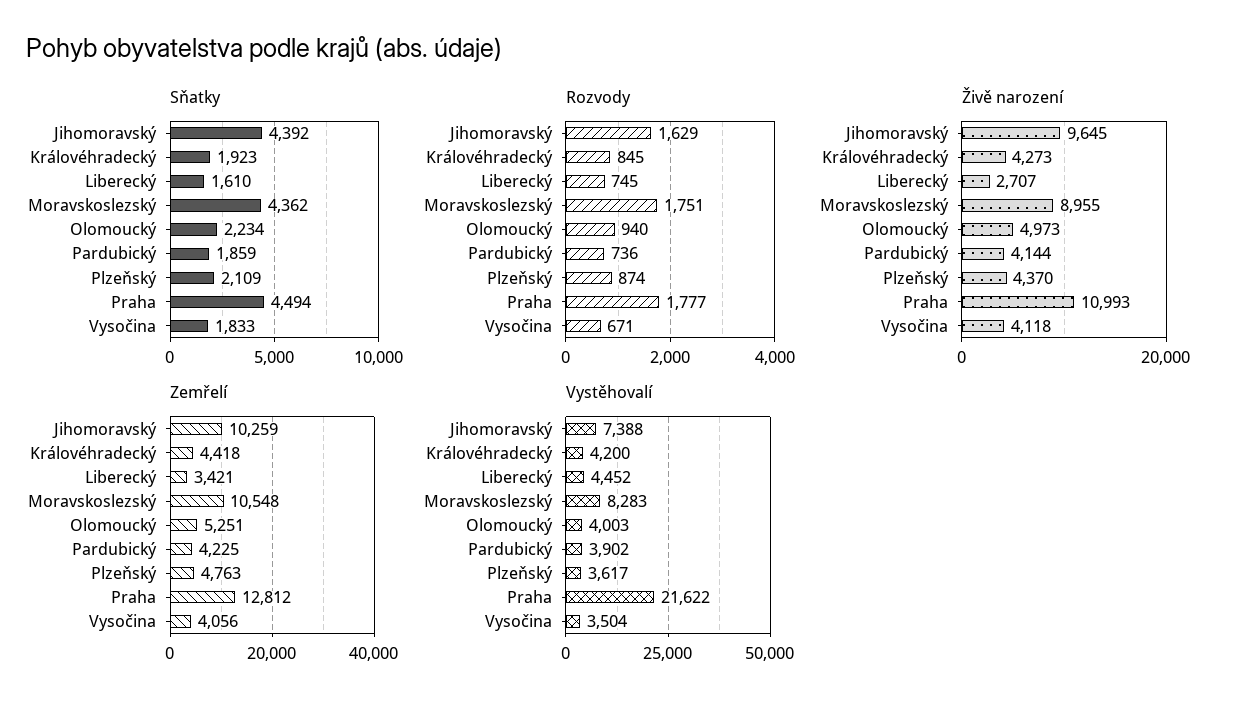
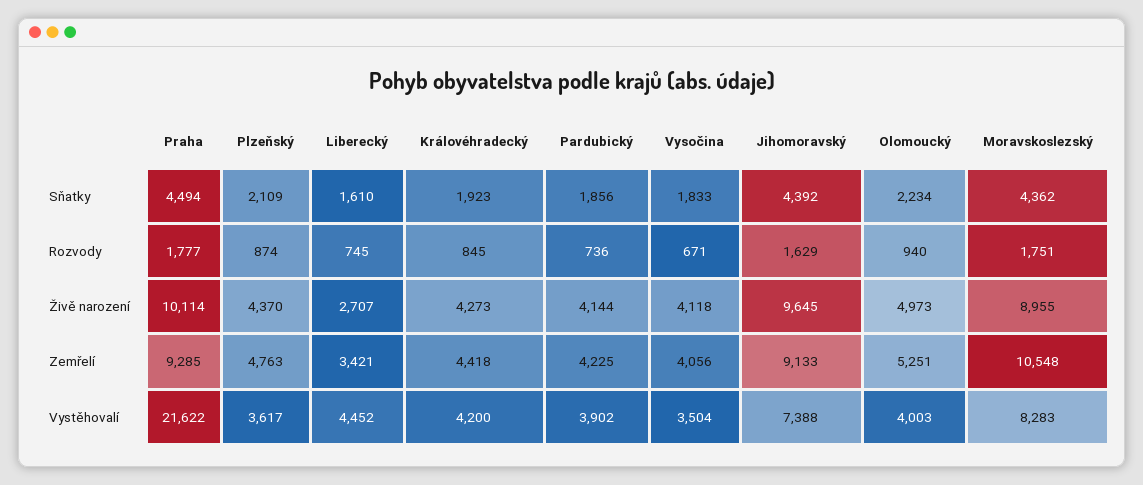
  {
    "Sňatky": {
      "Jihomoravský": 4392,
      "Královéhradecký": 1923,
      "Liberecký": 1610,
      "Moravskoslezský": 4362,
      "Olomoucký": 2234,
-     "Pardubický": 1859,
+     "Pardubický": 1856,
      "Plzeňský": 2109,
      "Praha": 4494,
      "Vysočina": 1833
    },
    "Rozvody": {
      "Jihomoravský": 1629,
      "Královéhradecký": 845,
      "Liberecký": 745,
      "Moravskoslezský": 1751,
      "Olomoucký": 940,
      "Pardubický": 736,
      "Plzeňský": 874,
      "Praha": 1777,
      "Vysočina": 671
    },
    "Živě narození": {
      "Jihomoravský": 9645,
      "Královéhradecký": 4273,
      "Liberecký": 2707,
      "Moravskoslezský": 8955,
      "Olomoucký": 4973,
      "Pardubický": 4144,
      "Plzeňský": 4370,
-     "Praha": 10993,
+     "Praha": 10114,
      "Vysočina": 4118
    },
    "Zemřelí": {
-     "Jihomoravský": 10259,
+     "Jihomoravský": 9133,
      "Královéhradecký": 4418,
      "Liberecký": 3421,
      "Moravskoslezský": 10548,
      "Olomoucký": 5251,
      "Pardubický": 4225,
      "Plzeňský": 4763,
-     "Praha": 12812,
+     "Praha": 9285,
      "Vysočina": 4056
    },
    "Vystěhovalí": {
      "Jihomoravský": 7388,
      "Královéhradecký": 4200,
      "Liberecký": 4452,
      "Moravskoslezský": 8283,
      "Olomoucký": 4003,
      "Pardubický": 3902,
      "Plzeňský": 3617,
      "Praha": 21622,
      "Vysočina": 3504
    }
  }

